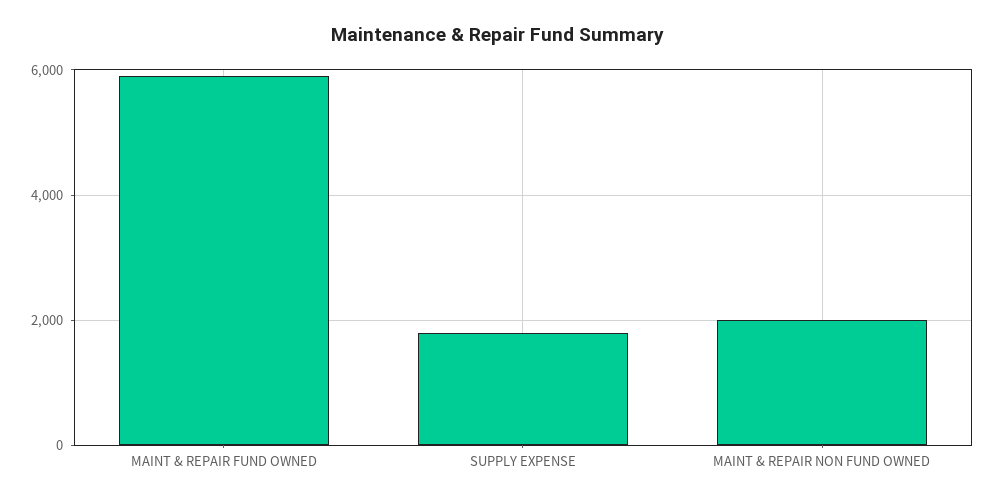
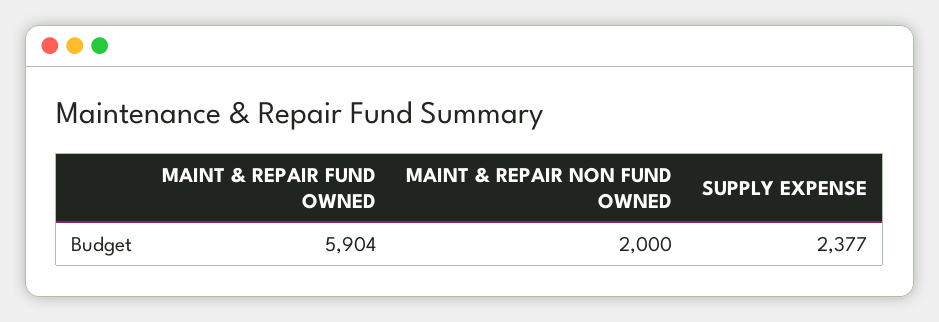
  {
    "MAINT & REPAIR FUND OWNED": 5904,
-   "SUPPLY EXPENSE": 1800,
+   "SUPPLY EXPENSE": 2377,
    "MAINT & REPAIR NON FUND OWNED": 2000
  }

